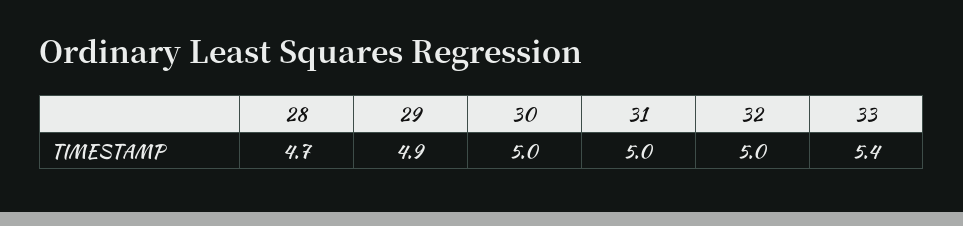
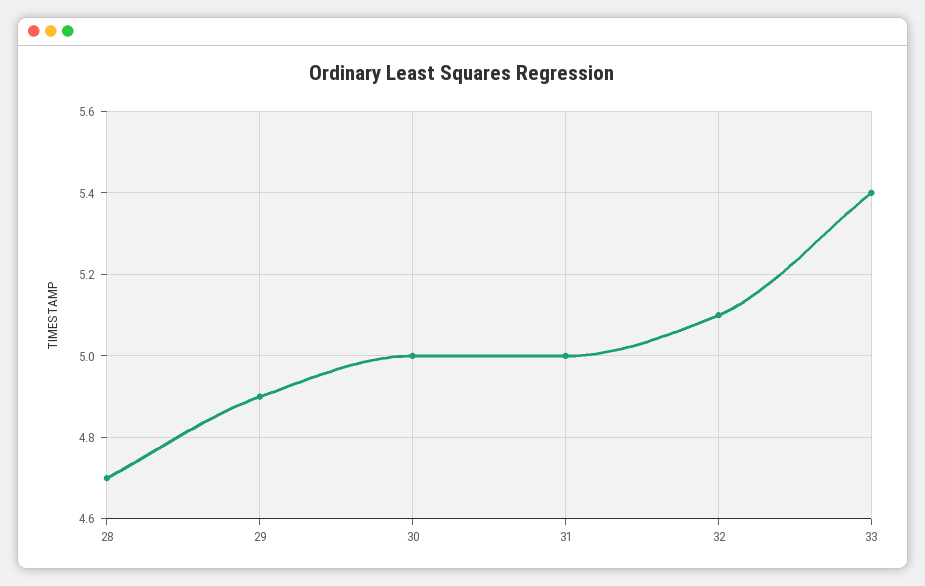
  {
    "28": 4.7,
    "29": 4.9,
    "30": 5,
    "31": 5,
-   "32": 5,
+   "32": 5.1,
    "33": 5.4
  }

